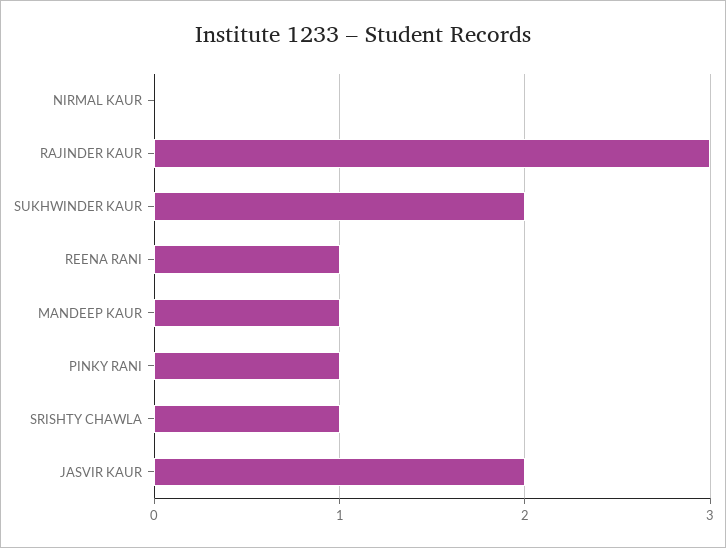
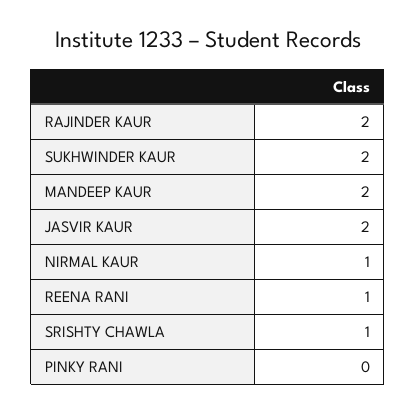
  {
-   "NIRMAL KAUR": 0,
+   "NIRMAL KAUR": 1,
-   "RAJINDER KAUR": 3,
+   "RAJINDER KAUR": 2,
    "SUKHWINDER KAUR": 2,
    "REENA RANI": 1,
-   "MANDEEP KAUR": 1,
+   "MANDEEP KAUR": 2,
-   "PINKY RANI": 1,
+   "PINKY RANI": 0,
    "SRISHTY CHAWLA": 1,
    "JASVIR KAUR": 2
  }

